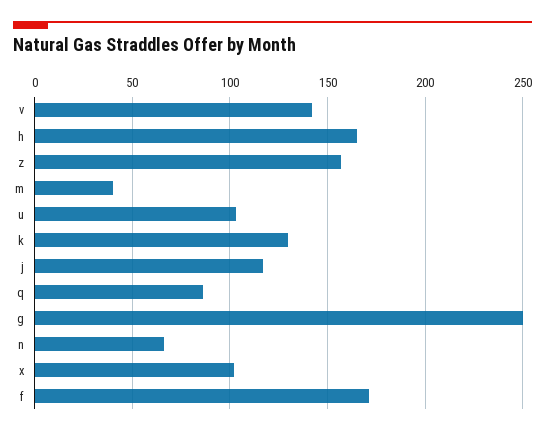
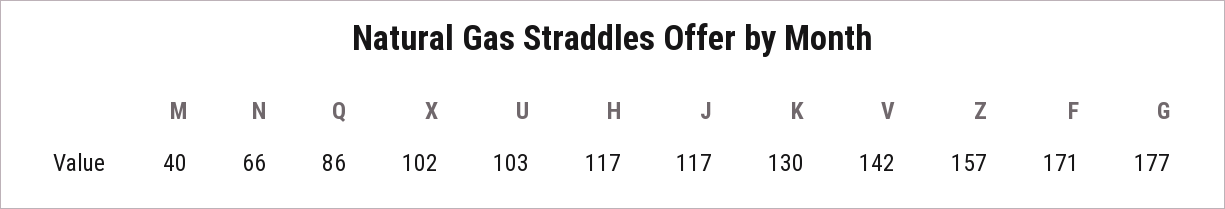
  {
    "v": 142,
-   "h": 165,
+   "h": 117,
    "z": 157,
    "m": 40,
    "u": 103,
    "k": 130,
    "j": 117,
    "q": 86,
-   "g": 250,
+   "g": 177,
    "n": 66,
    "x": 102,
    "f": 171
  }

